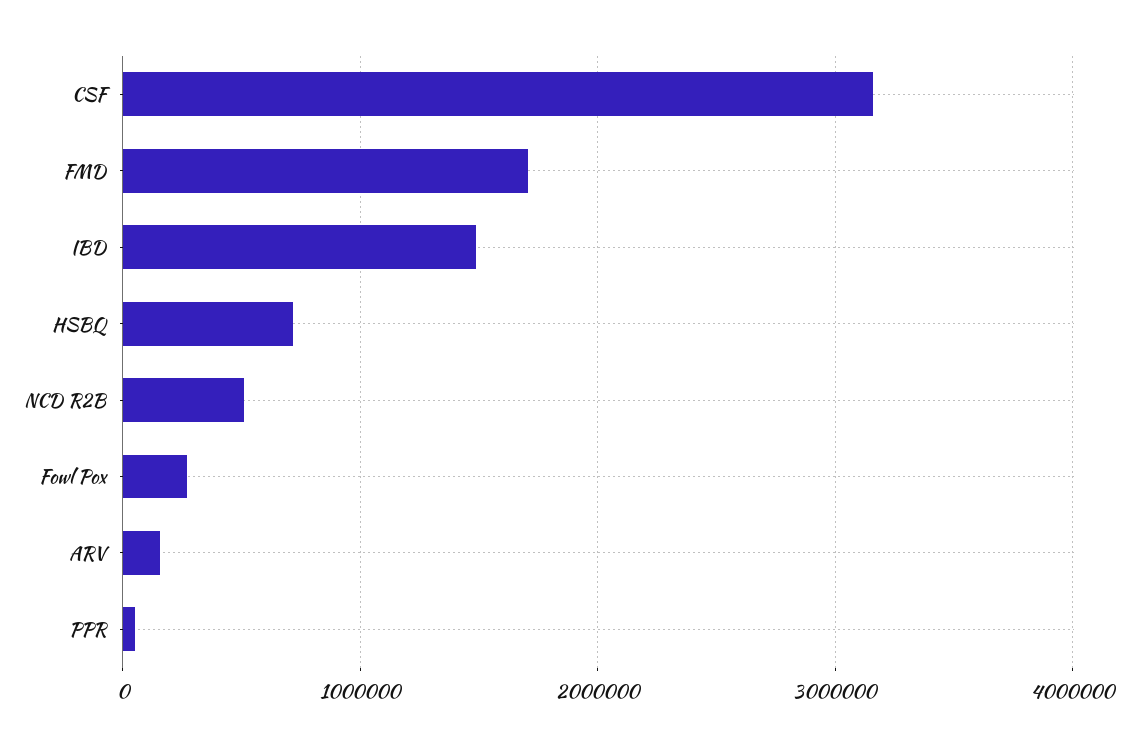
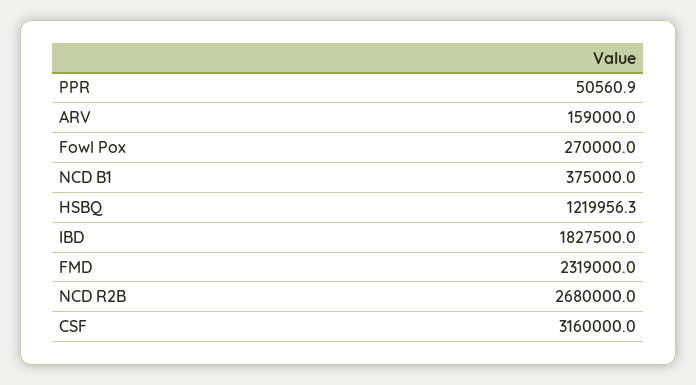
  {
    "CSF": 3160000,
-   "FMD": 1700000,
+   "FMD": 2319000,
-   "IBD": 1500000,
+   "IBD": 1827500,
-   "HSBQ": 700000,
+   "HSBQ": 1219956.3,
-   "NCD R2B": 500000,
+   "NCD R2B": 2680000,
    "Fowl Pox": 270000,
    "ARV": 159000,
-   "PPR": 50560.9
+   "PPR": 50560.9,
+   "NCD B1": 375000
  }

